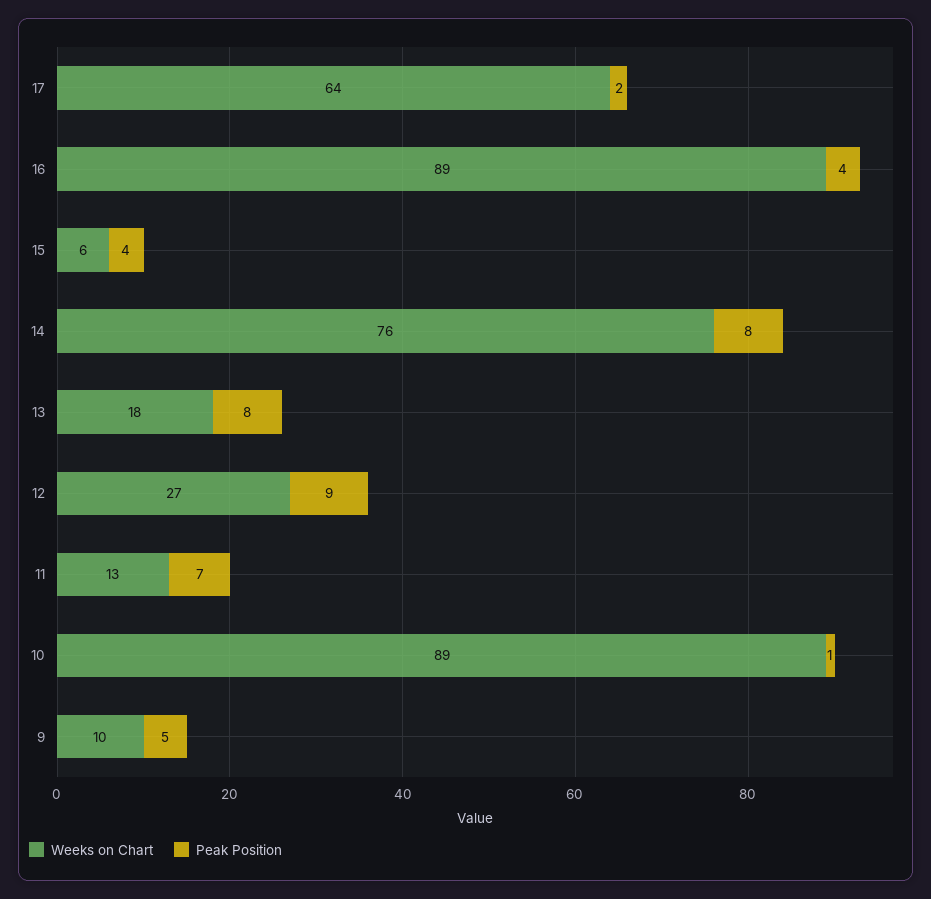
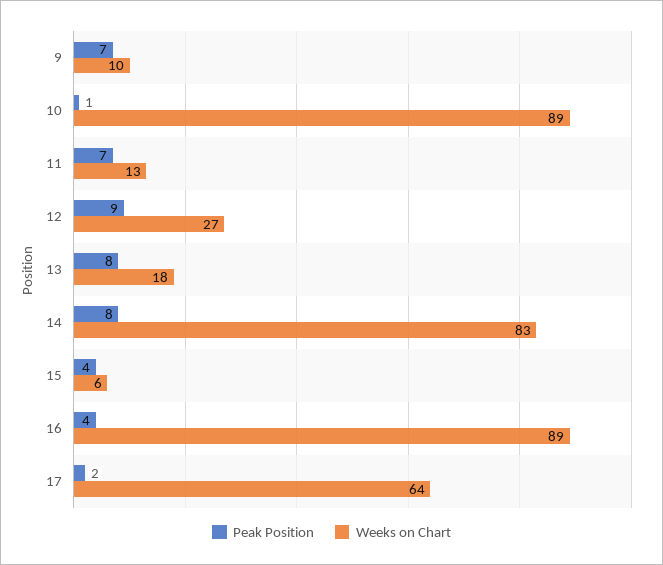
  {
    "Weeks on Chart": {
      "17": 64,
      "16": 89,
      "15": 6,
-     "14": 76,
+     "14": 83,
      "13": 18,
      "12": 27,
      "11": 13,
      "10": 89,
      "9": 10
    },
    "Peak Position": {
      "17": 2,
      "16": 4,
      "15": 4,
      "14": 8,
      "13": 8,
      "12": 9,
      "11": 7,
      "10": 1,
-     "9": 5
+     "9": 7
    }
  }

